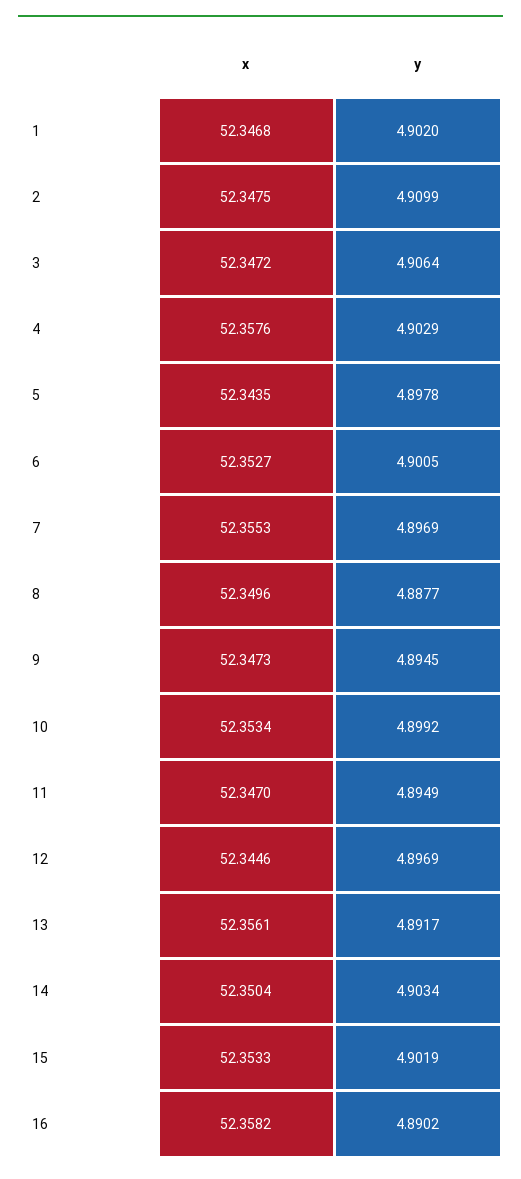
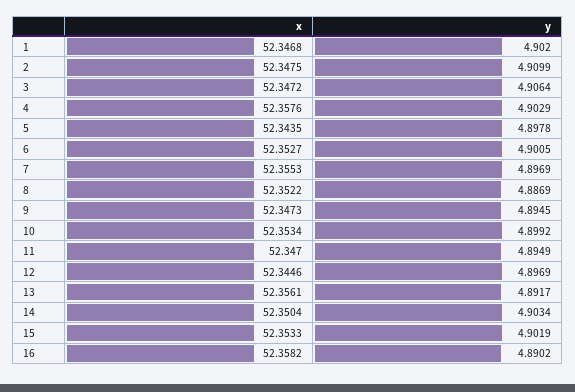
  {
    "x": {
      "1": 52.3468,
      "2": 52.3475,
      "3": 52.3472,
      "4": 52.3576,
      "5": 52.3435,
      "6": 52.3527,
      "7": 52.3553,
-     "8": 52.3496,
+     "8": 52.3522,
      "9": 52.3473,
      "10": 52.3534,
      "11": 52.347,
      "12": 52.3446,
      "13": 52.3561,
      "14": 52.3504,
      "15": 52.3533,
      "16": 52.3582
    },
    "y": {
      "1": 4.902,
      "2": 4.9099,
      "3": 4.9064,
      "4": 4.9029,
      "5": 4.8978,
      "6": 4.9005,
      "7": 4.8969,
-     "8": 4.8877,
+     "8": 4.8869,
      "9": 4.8945,
      "10": 4.8992,
      "11": 4.8949,
      "12": 4.8969,
      "13": 4.8917,
      "14": 4.9034,
      "15": 4.9019,
      "16": 4.8902
    }
  }

